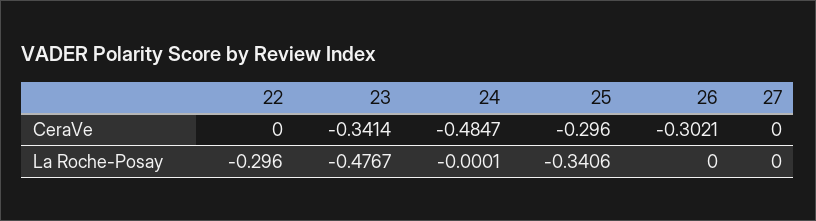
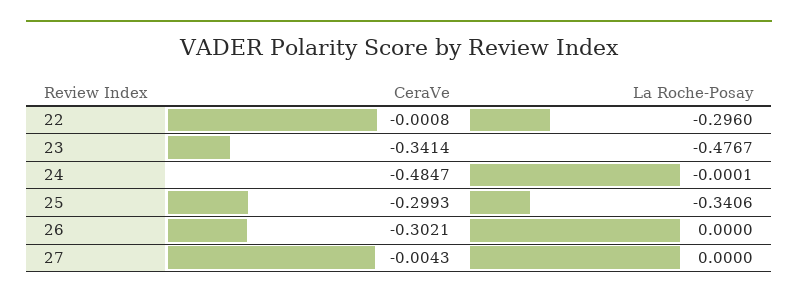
  {
    "22": {
-     "CeraVe": 0,
+     "CeraVe": -0.0008,
      "La Roche-Posay": -0.296
    },
    "23": {
      "CeraVe": -0.3414,
      "La Roche-Posay": -0.4767
    },
    "24": {
      "CeraVe": -0.4847,
      "La Roche-Posay": -0.0001
    },
    "25": {
-     "CeraVe": -0.296,
+     "CeraVe": -0.2993,
      "La Roche-Posay": -0.3406
    },
    "26": {
      "CeraVe": -0.3021,
      "La Roche-Posay": 0
    },
    "27": {
-     "CeraVe": 0,
+     "CeraVe": -0.0043,
      "La Roche-Posay": 0
    }
  }

